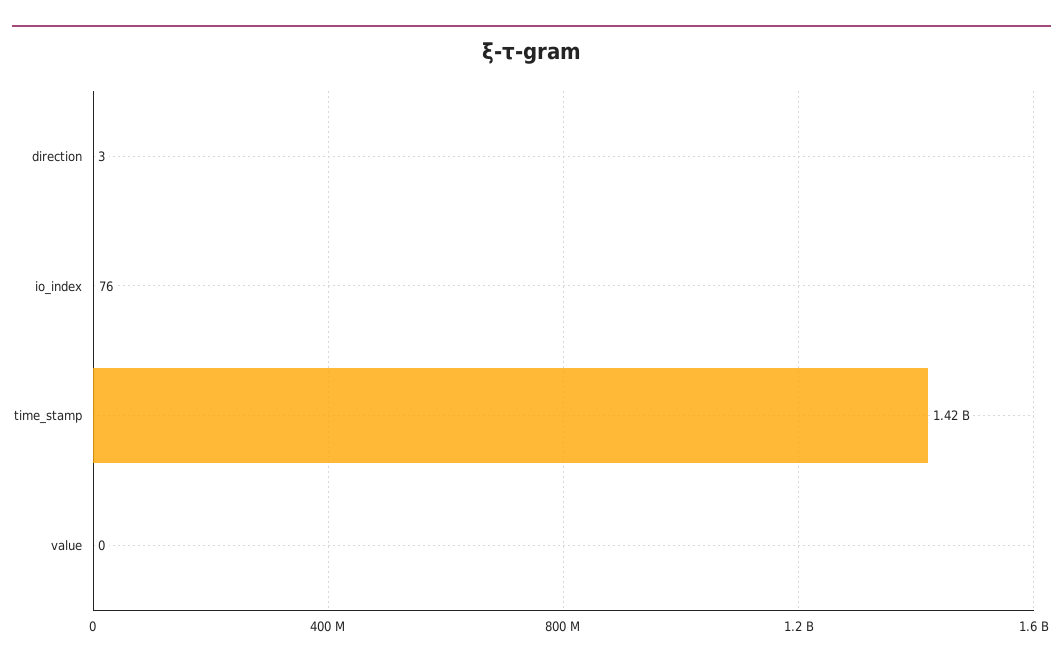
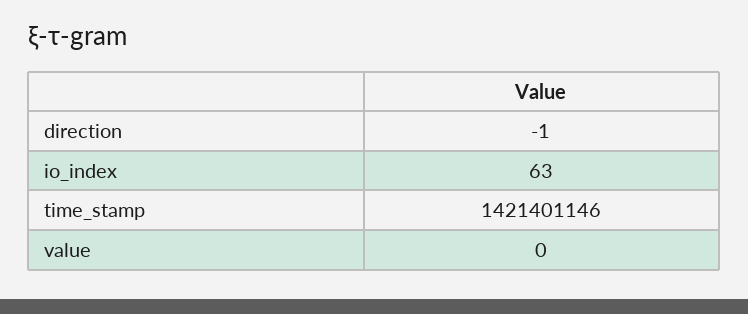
  {
-   "direction": 3,
+   "direction": -1,
-   "io_index": 76,
+   "io_index": 63,
    "time_stamp": 1421401146,
    "value": 0
  }

